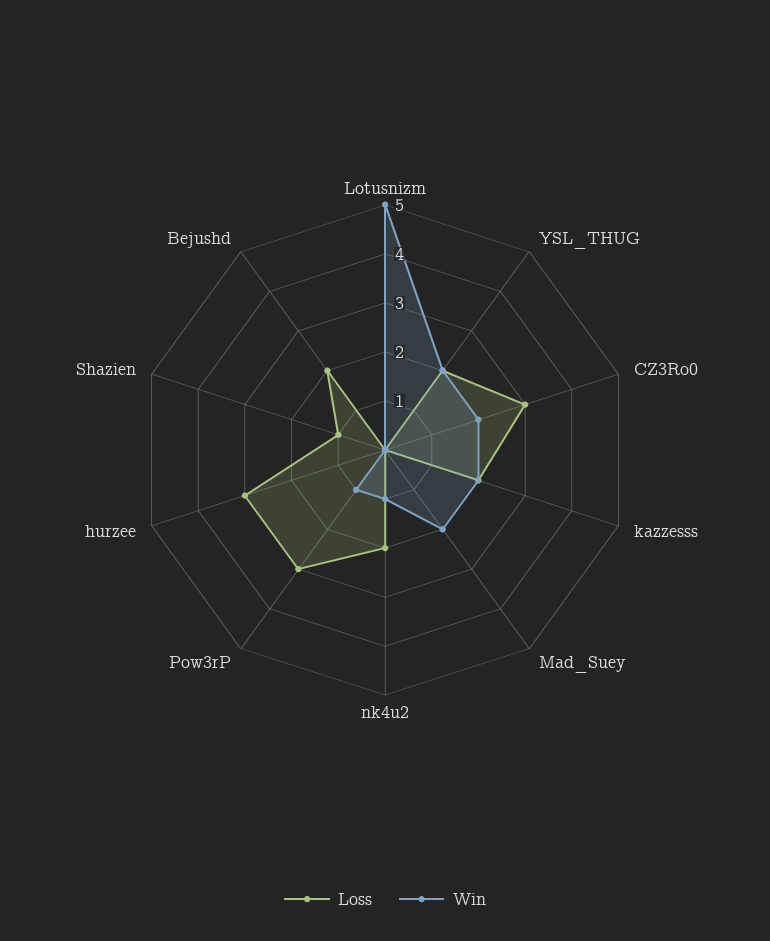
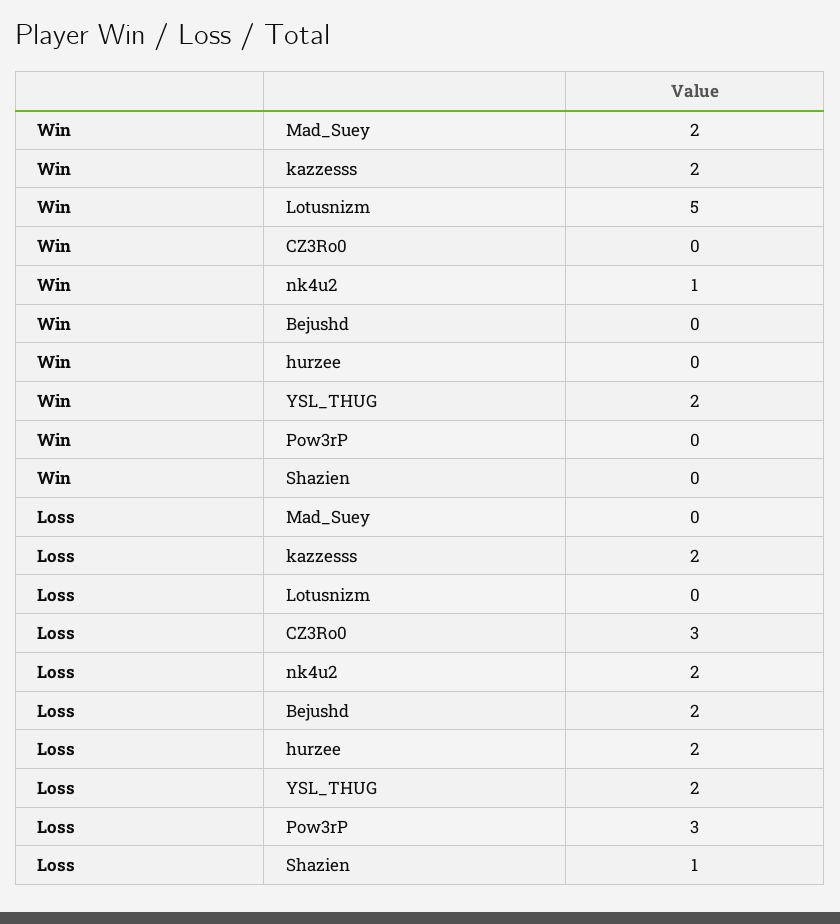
  {
    "Loss": {
      "Lotusnizm": 0,
      "YSL_THUG": 2,
      "CZ3Ro0": 3,
      "kazzesss": 2,
      "Mad_Suey": 0,
      "nk4u2": 2,
      "Pow3rP": 3,
-     "hurzee": 3,
+     "hurzee": 2,
      "Shazien": 1,
      "Bejushd": 2
    },
    "Win": {
      "Lotusnizm": 5,
      "YSL_THUG": 2,
-     "CZ3Ro0": 2,
+     "CZ3Ro0": 0,
      "kazzesss": 2,
      "Mad_Suey": 2,
      "nk4u2": 1,
-     "Pow3rP": 1,
+     "Pow3rP": 0,
      "hurzee": 0,
      "Shazien": 0,
      "Bejushd": 0
    }
  }

